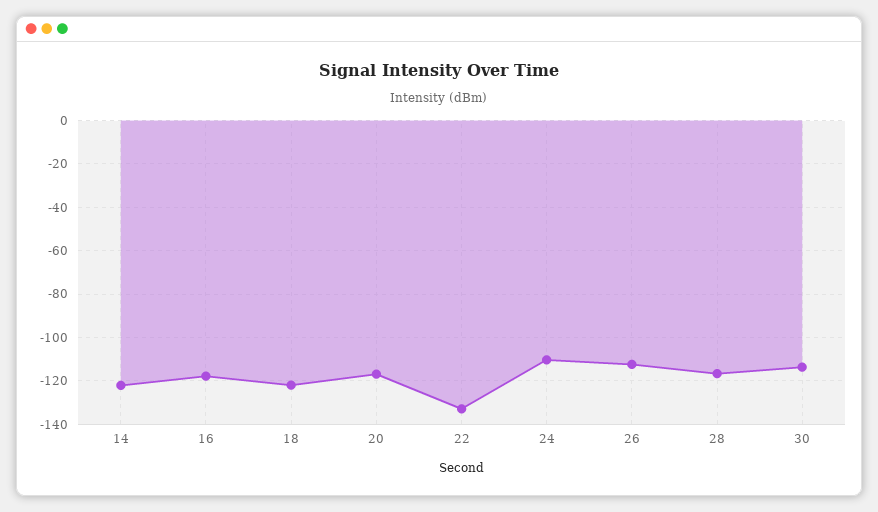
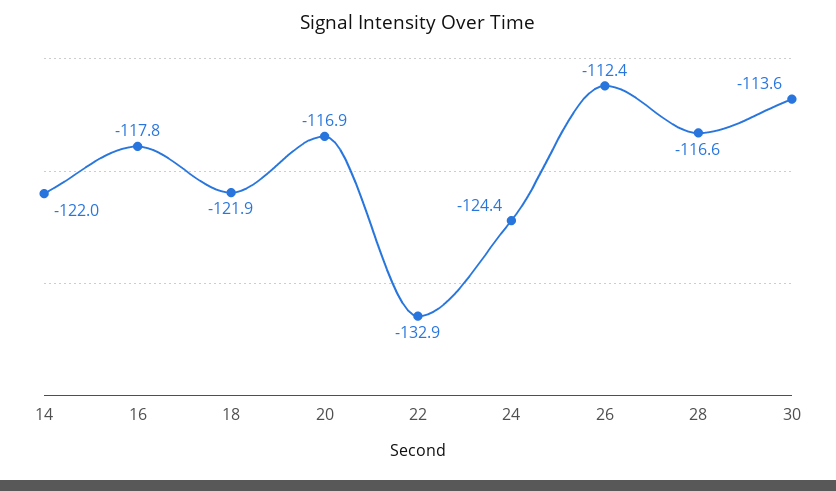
  {
    "14": -122,
    "16": -117.8,
    "18": -121.9,
    "20": -116.9,
    "22": -132.9,
-   "24": -110,
+   "24": -124.4,
    "26": -112.4,
    "28": -116.6,
    "30": -113.6
  }

